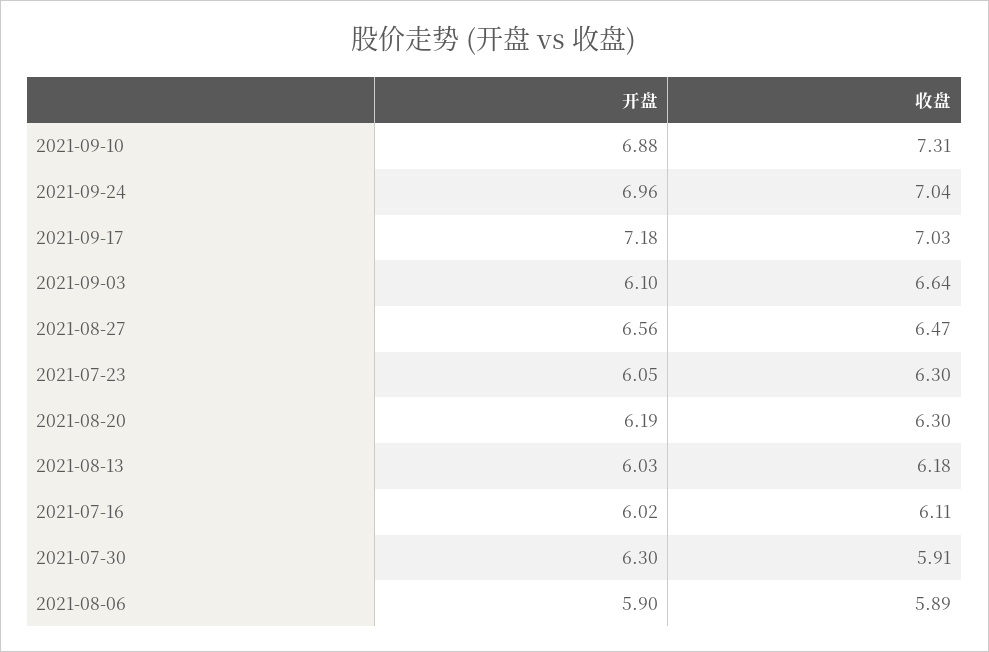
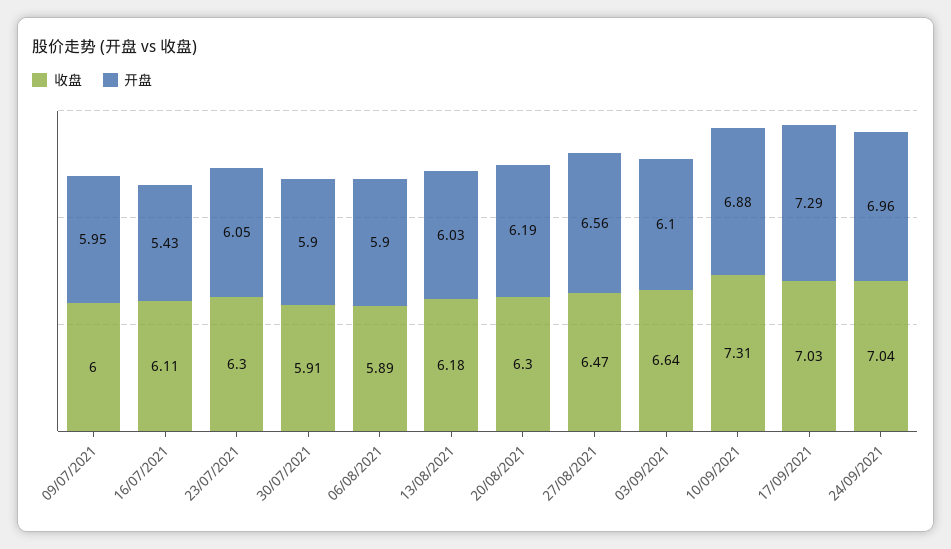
  {
    "开盘": {
      "2021-09-10": 6.88,
      "2021-09-24": 6.96,
-     "2021-09-17": 7.18,
+     "2021-09-17": 7.29,
      "2021-09-03": 6.1,
      "2021-08-27": 6.56,
      "2021-07-23": 6.05,
      "2021-08-20": 6.19,
      "2021-08-13": 6.03,
-     "2021-07-16": 6.02,
+     "2021-07-16": 5.43,
-     "2021-07-30": 6.3,
+     "2021-07-30": 5.9,
-     "2021-08-06": 5.9
+     "2021-08-06": 5.9,
+     "09/07/2021": 5.95
    },
    "收盘": {
      "2021-09-10": 7.31,
      "2021-09-24": 7.04,
      "2021-09-17": 7.03,
      "2021-09-03": 6.64,
      "2021-08-27": 6.47,
      "2021-07-23": 6.3,
      "2021-08-20": 6.3,
      "2021-08-13": 6.18,
      "2021-07-16": 6.11,
      "2021-07-30": 5.91,
-     "2021-08-06": 5.89
+     "2021-08-06": 5.89,
+     "09/07/2021": 6
    }
  }

